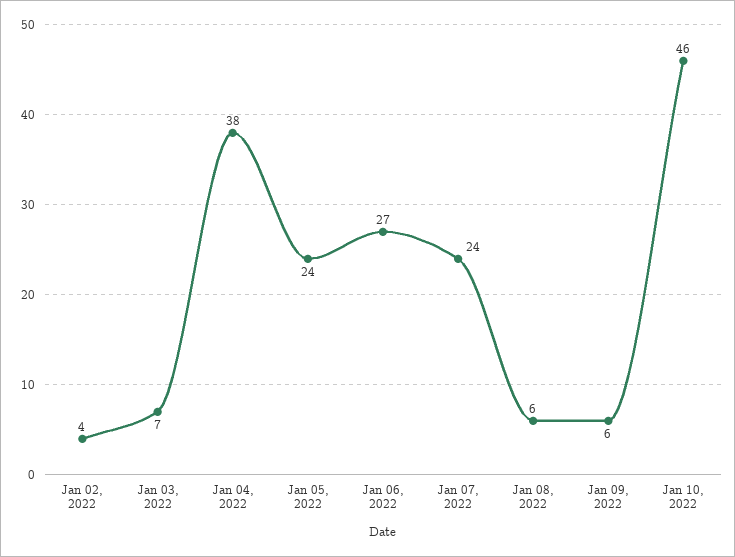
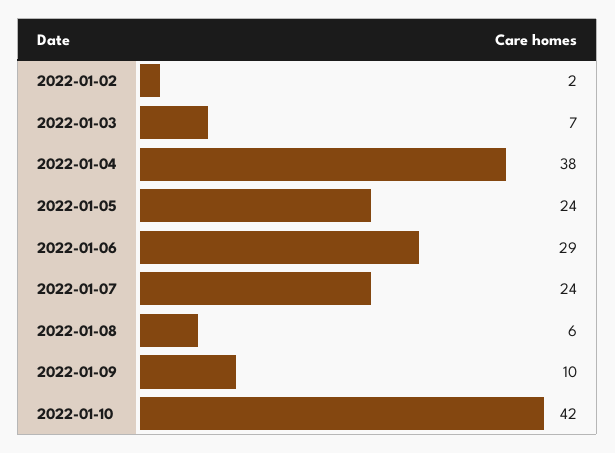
  {
-   "Jan 02, 2022": 4,
+   "Jan 02, 2022": 2,
    "Jan 03, 2022": 7,
    "Jan 04, 2022": 38,
    "Jan 05, 2022": 24,
-   "Jan 06, 2022": 27,
+   "Jan 06, 2022": 29,
    "Jan 07, 2022": 24,
    "Jan 08, 2022": 6,
-   "Jan 09, 2022": 6,
+   "Jan 09, 2022": 10,
-   "Jan 10, 2022": 46
+   "Jan 10, 2022": 42
  }

